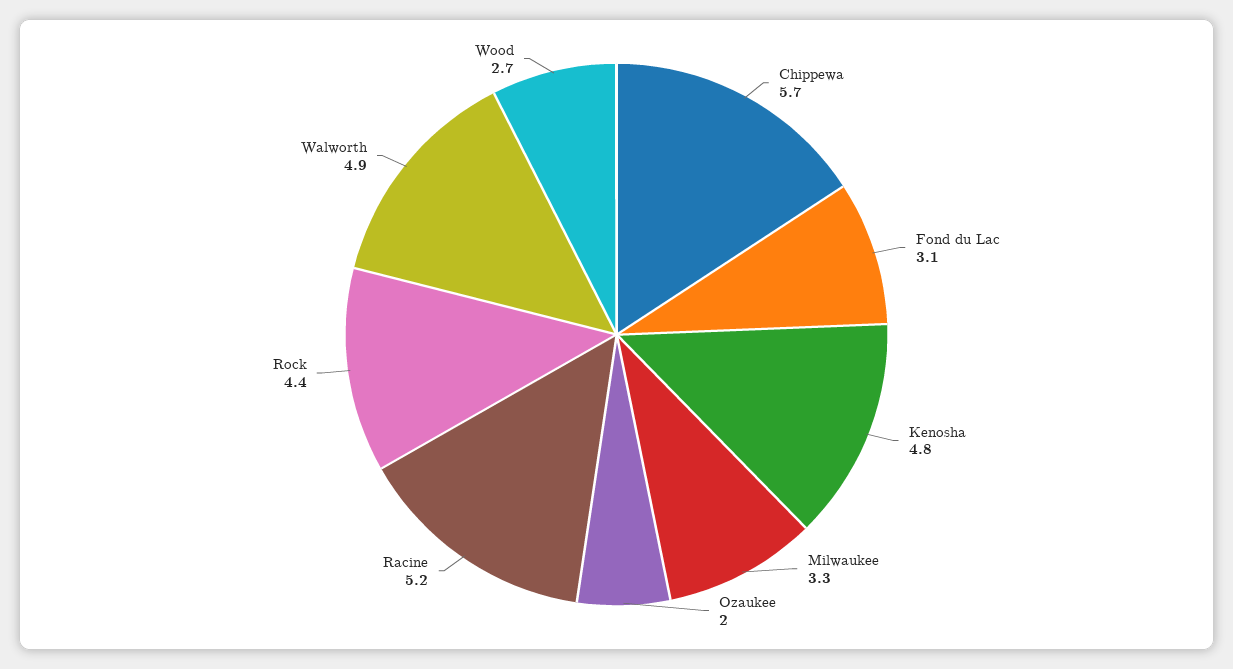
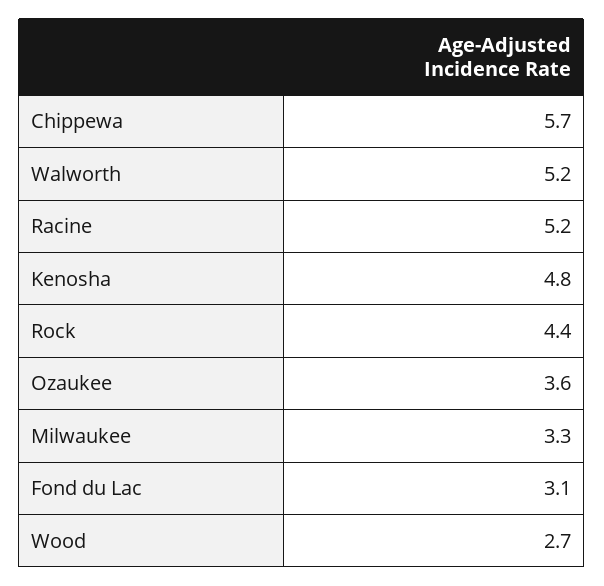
  {
    "Chippewa": 5.7,
    "Fond du Lac": 3.1,
    "Kenosha": 4.8,
    "Milwaukee": 3.3,
-   "Ozaukee": 2,
+   "Ozaukee": 3.6,
    "Racine": 5.2,
    "Rock": 4.4,
-   "Walworth": 4.9,
+   "Walworth": 5.2,
    "Wood": 2.7
  }

